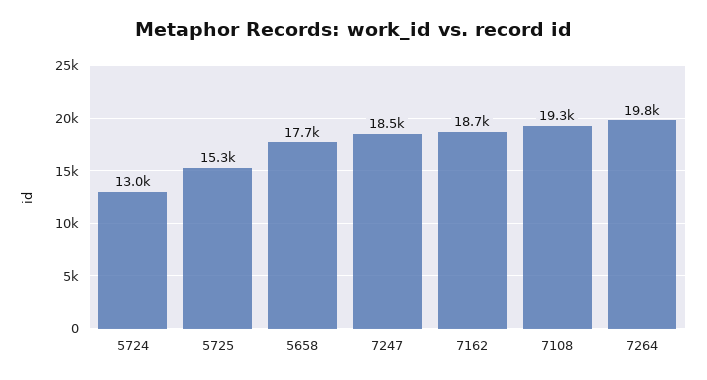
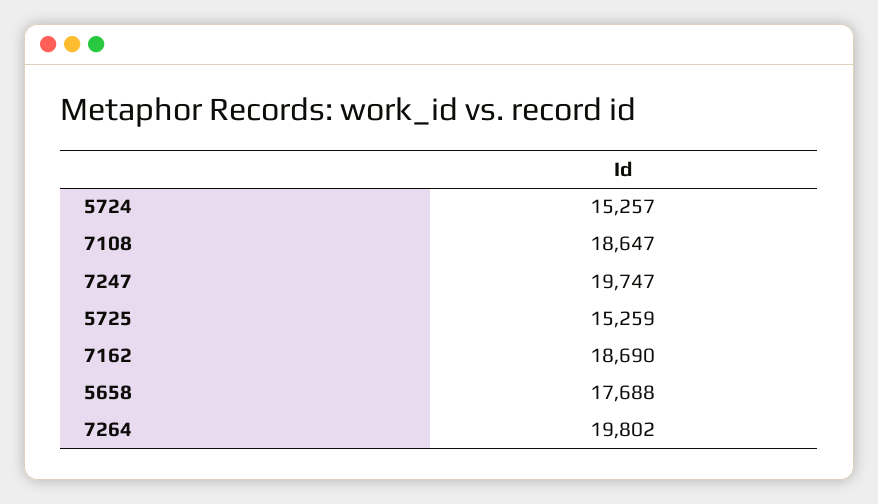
  {
-   "5724": 13000,
+   "5724": 15257,
    "5725": 15259,
    "5658": 17688,
-   "7247": 18500,
+   "7247": 19747,
    "7162": 18690,
-   "7108": 19300,
+   "7108": 18647,
    "7264": 19802
  }

